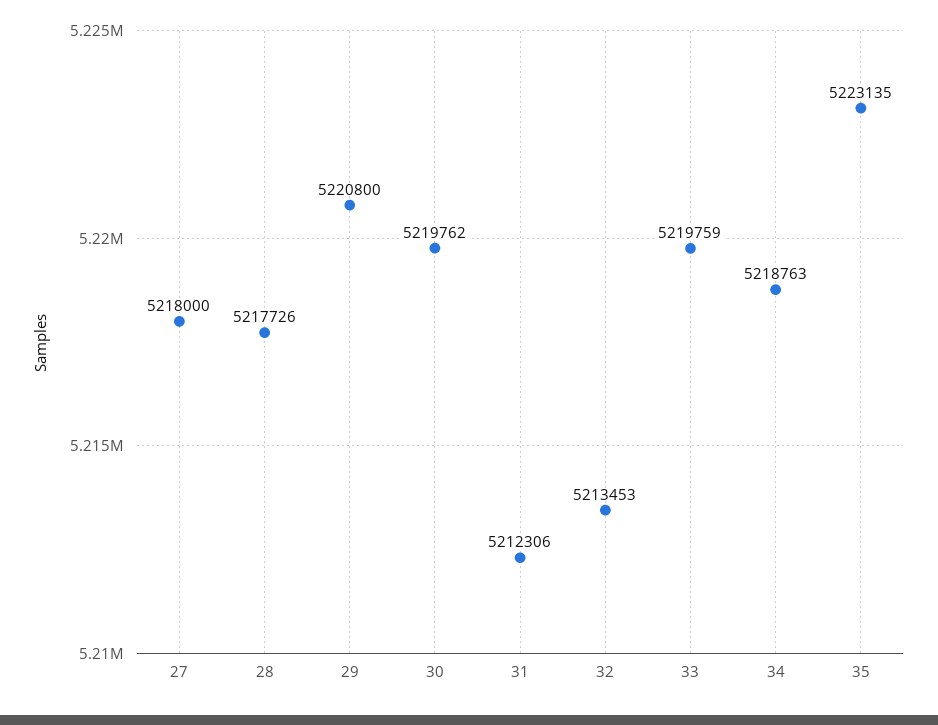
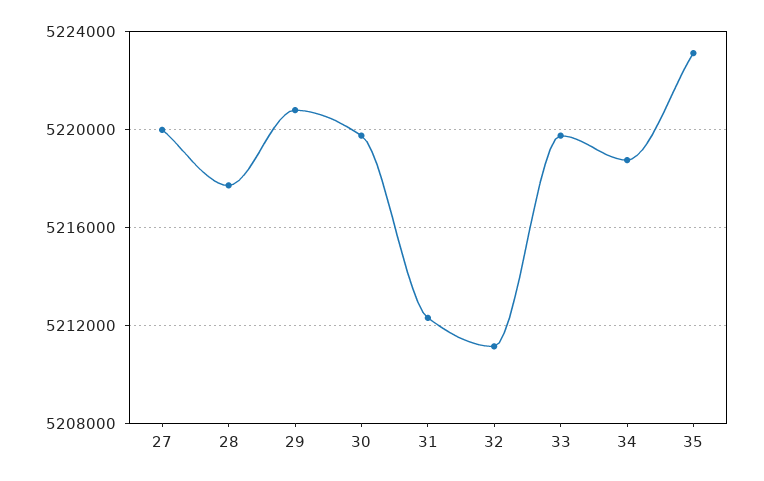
  {
-   "27": 5218000,
+   "27": 5220000,
    "28": 5217726,
    "29": 5220800,
    "30": 5219762,
    "31": 5212306,
-   "32": 5213453,
+   "32": 5211000,
    "33": 5219759,
    "34": 5218763,
    "35": 5223135
  }

